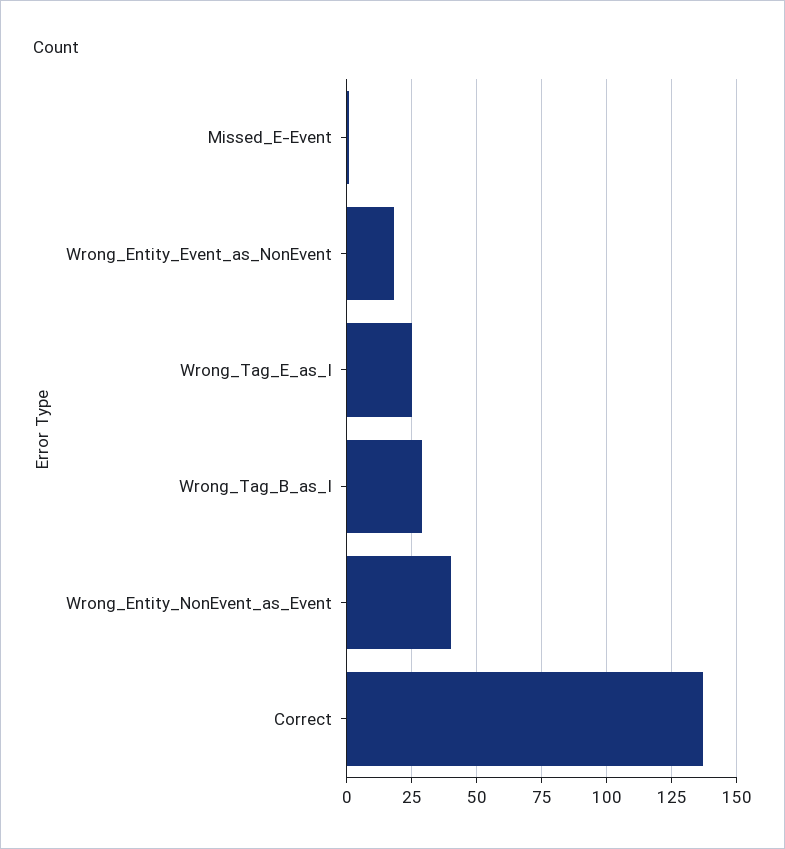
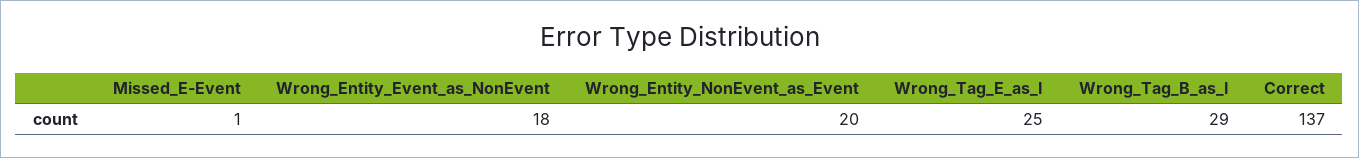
  {
    "Missed_E-Event": 1,
    "Wrong_Entity_Event_as_NonEvent": 18,
    "Wrong_Tag_E_as_I": 25,
    "Wrong_Tag_B_as_I": 29,
-   "Wrong_Entity_NonEvent_as_Event": 40,
+   "Wrong_Entity_NonEvent_as_Event": 20,
    "Correct": 137
  }

